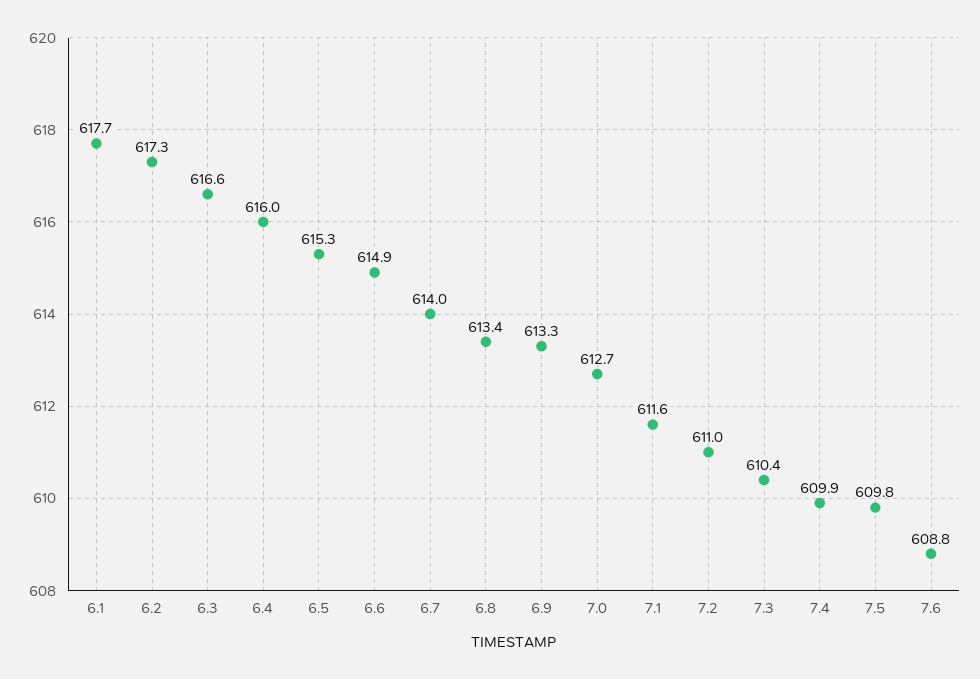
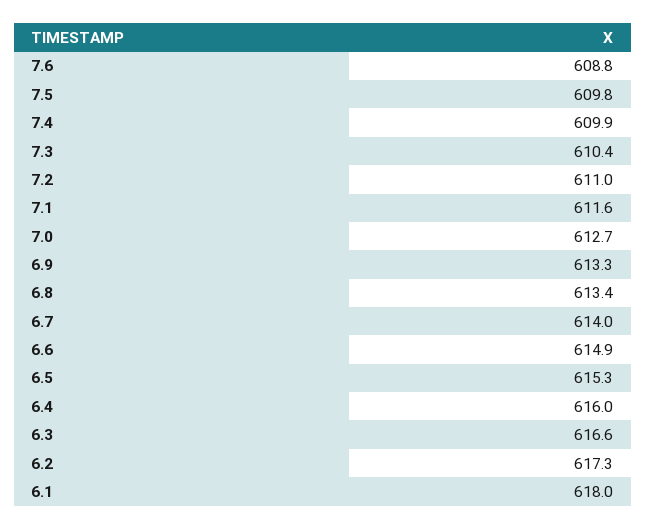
  {
-   "6.1": 617.7,
+   "6.1": 618,
    "6.2": 617.3,
    "6.3": 616.6,
    "6.4": 616,
    "6.5": 615.3,
    "6.6": 614.9,
    "6.7": 614,
    "6.8": 613.4,
    "6.9": 613.3,
    "7.0": 612.7,
    "7.1": 611.6,
    "7.2": 611,
    "7.3": 610.4,
    "7.4": 609.9,
    "7.5": 609.8,
    "7.6": 608.8
  }

